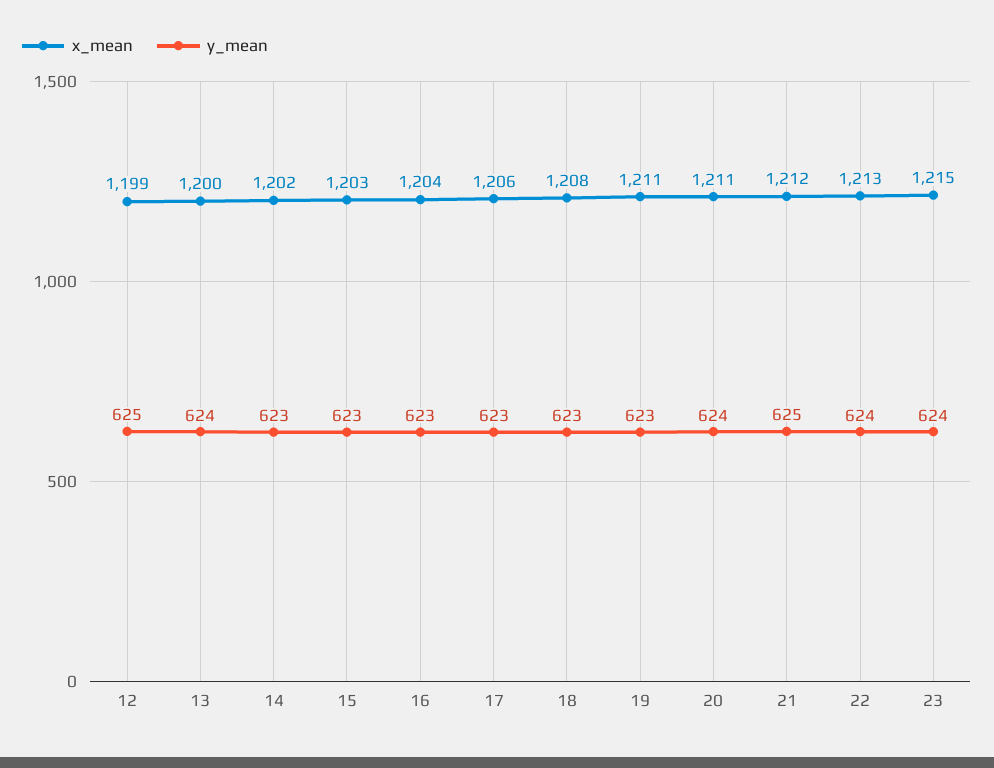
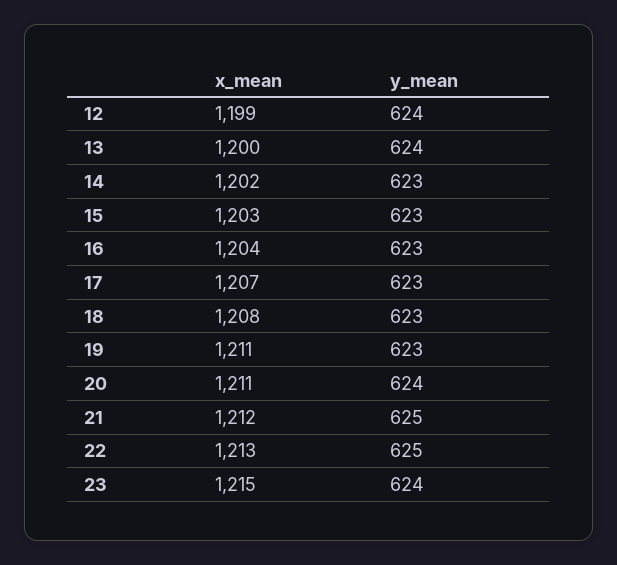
  {
    "x_mean": {
      "12": 1199,
      "13": 1200,
      "14": 1202,
      "15": 1203,
      "16": 1204,
-     "17": 1206,
+     "17": 1207,
      "18": 1208,
      "19": 1211,
      "20": 1211,
      "21": 1212,
      "22": 1213,
      "23": 1215
    },
    "y_mean": {
-     "12": 625,
+     "12": 624,
      "13": 624,
      "14": 623,
      "15": 623,
      "16": 623,
      "17": 623,
      "18": 623,
      "19": 623,
      "20": 624,
      "21": 625,
-     "22": 624,
+     "22": 625,
      "23": 624
    }
  }

